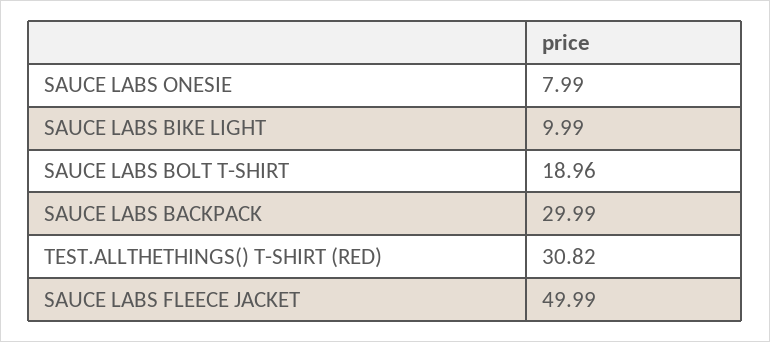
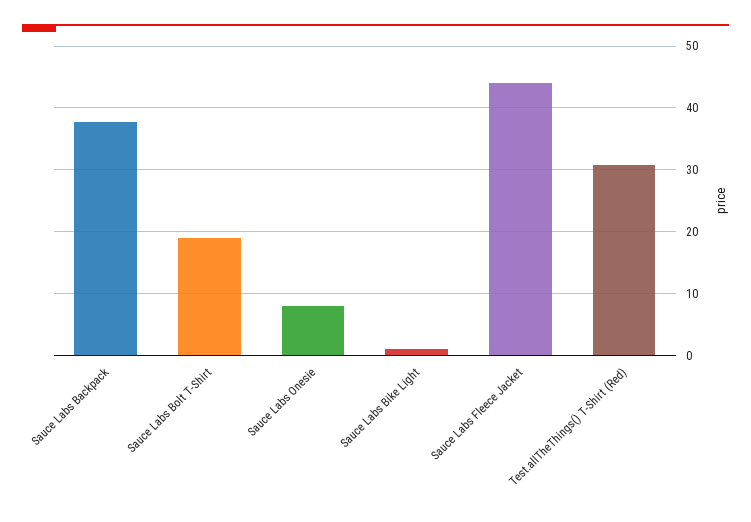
  {
    "SAUCE LABS ONESIE": 7.99,
-   "SAUCE LABS BIKE LIGHT": 9.99,
+   "SAUCE LABS BIKE LIGHT": 1,
    "SAUCE LABS BOLT T-SHIRT": 18.96,
-   "SAUCE LABS BACKPACK": 29.99,
+   "SAUCE LABS BACKPACK": 38,
    "TEST.ALLTHETHINGS() T-SHIRT (RED)": 30.82,
-   "SAUCE LABS FLEECE JACKET": 49.99
+   "SAUCE LABS FLEECE JACKET": 44
  }

